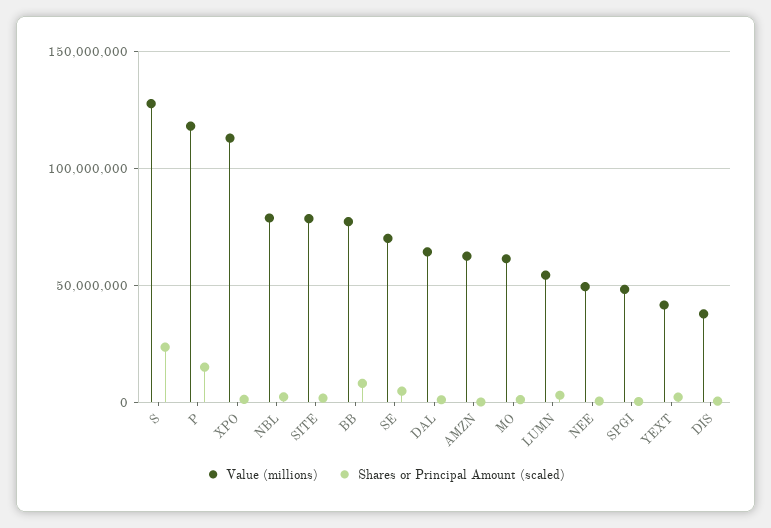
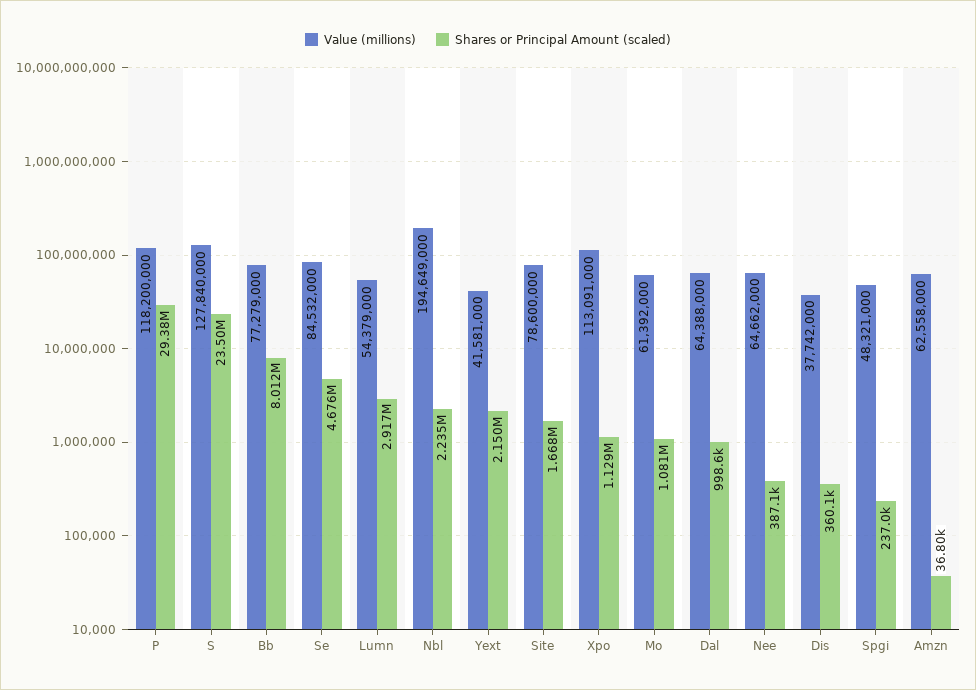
  {
    "Value (millions)": {
      "S": 127840000,
      "P": 118200000,
      "XPO": 113091000,
-     "NBL": 80000000,
+     "NBL": 194649000,
      "SITE": 78600000,
      "BB": 77279000,
-     "SE": 70000000,
+     "SE": 84532000,
      "DAL": 64388000,
      "AMZN": 62558000,
      "MO": 61392000,
      "LUMN": 54379000,
-     "NEE": 50000000,
+     "NEE": 64662000,
      "SPGI": 48321000,
      "YEXT": 41581000,
      "DIS": 37742000
    },
    "Shares or Principal Amount (scaled)": {
      "S": 23500000,
-     "P": 15000000,
+     "P": 29380000,
      "XPO": 1129000,
      "NBL": 2235000,
      "SITE": 1668000,
      "BB": 8012000,
      "SE": 4676000,
      "DAL": 998600,
      "AMZN": 36800,
      "MO": 1081000,
      "LUMN": 2917000,
      "NEE": 387100,
      "SPGI": 237000,
      "YEXT": 2150000,
      "DIS": 360100
    }
  }

